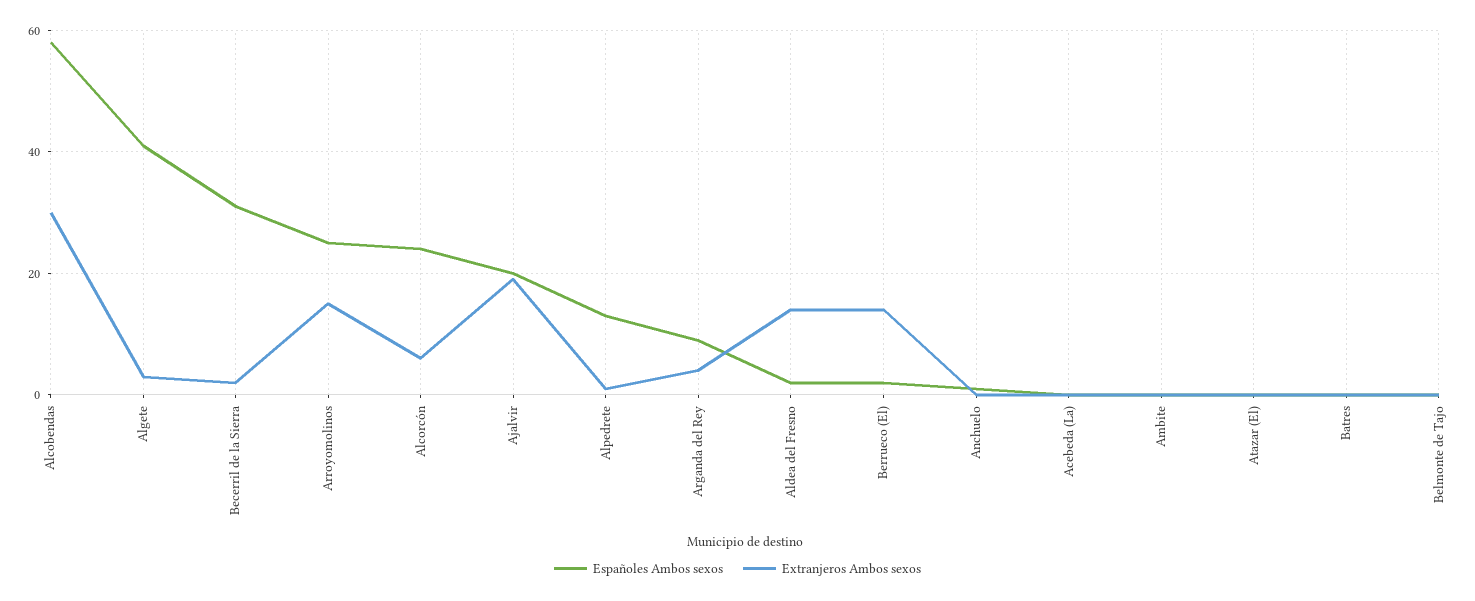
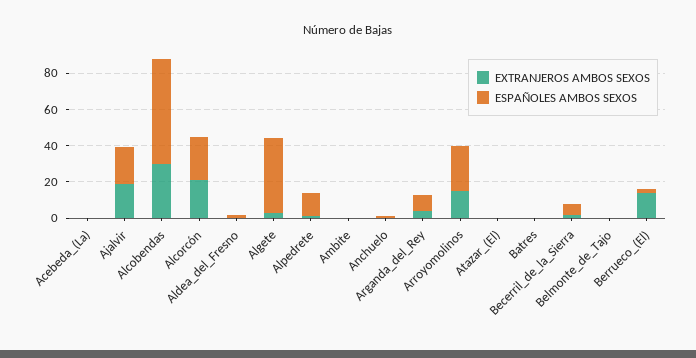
  {
    "Españoles Ambos sexos": {
      "Alcobendas": 60,
      "Algete": 40,
-     "Becerril de la Sierra": 30,
+     "Becerril de la Sierra": 5,
      "Arroyomolinos": 25,
      "Alcorcón": 25,
      "Ajalvir": 20,
      "Alpedrete": 15,
      "Arganda del Rey": 10,
      "Aldea del Fresno": 0,
      "Berrueco (El)": 0,
      "Anchuelo": 0,
      "Acebeda (La)": 0,
      "Ambite": 0,
      "Atazar (El)": 0,
      "Batres": 0,
      "Belmonte de Tajo": 0
    },
    "Extranjeros Ambos sexos": {
      "Alcobendas": 30,
      "Algete": 5,
      "Becerril de la Sierra": 0,
      "Arroyomolinos": 15,
-     "Alcorcón": 5,
+     "Alcorcón": 20,
      "Ajalvir": 20,
      "Alpedrete": 0,
      "Arganda del Rey": 5,
-     "Aldea del Fresno": 15,
+     "Aldea del Fresno": 0,
      "Berrueco (El)": 15,
      "Anchuelo": 0,
      "Acebeda (La)": 0,
      "Ambite": 0,
      "Atazar (El)": 0,
      "Batres": 0,
      "Belmonte de Tajo": 0
    }
  }

